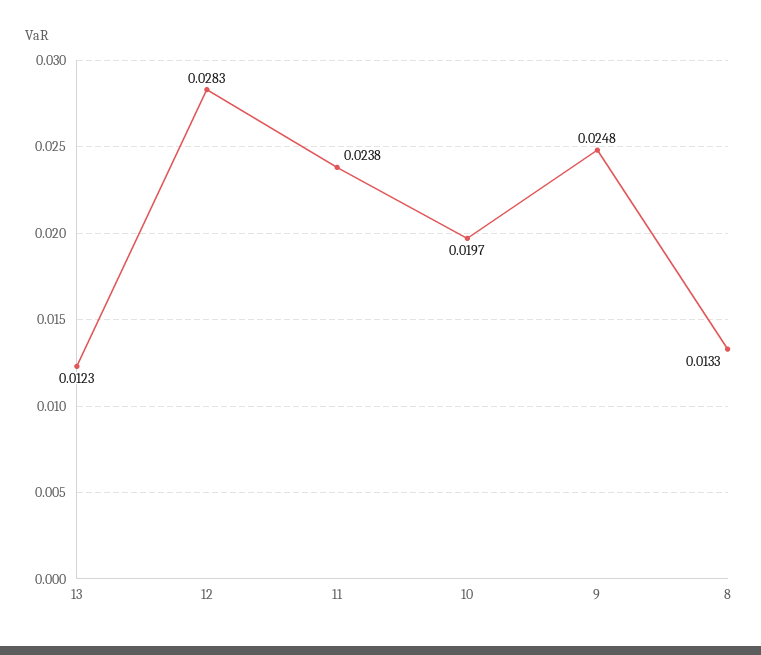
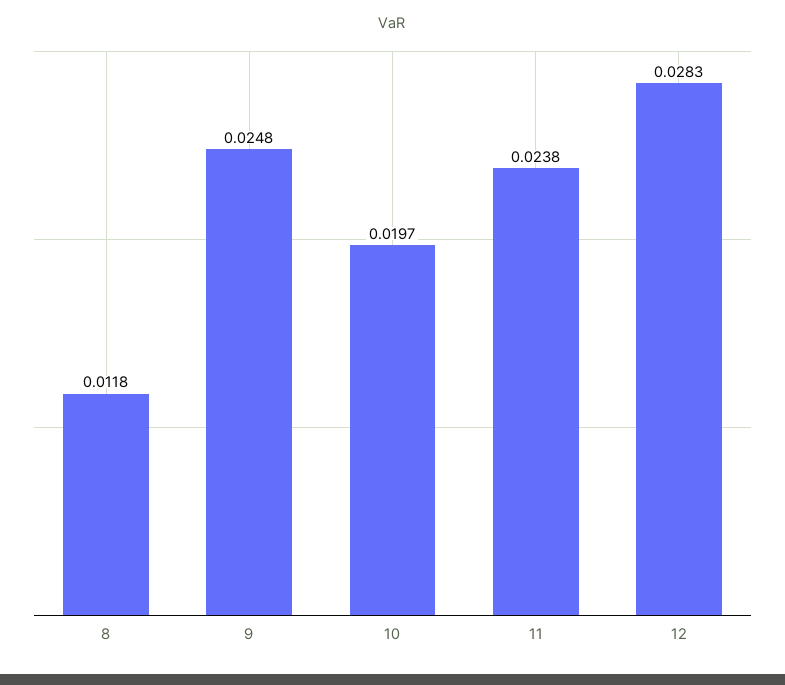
  {
-   "13": 0.0123,
    "12": 0.0283,
    "11": 0.0238,
    "10": 0.0197,
    "9": 0.0248,
-   "8": 0.0133
+   "8": 0.0118
  }

